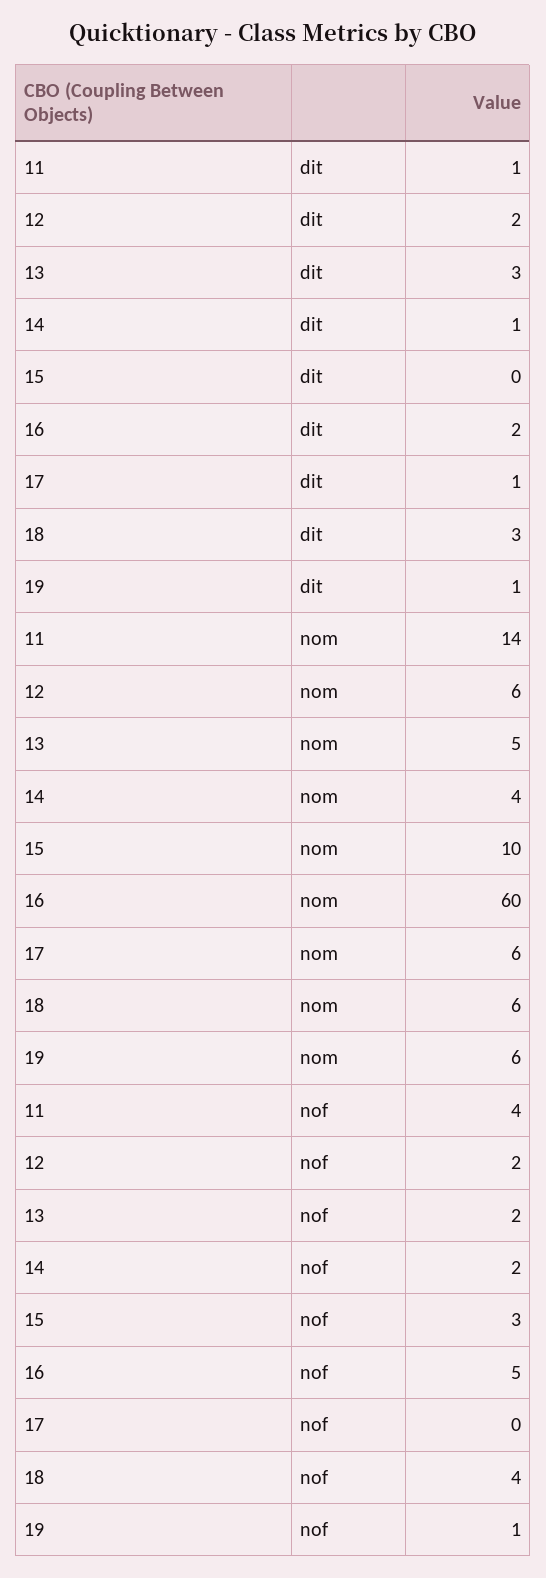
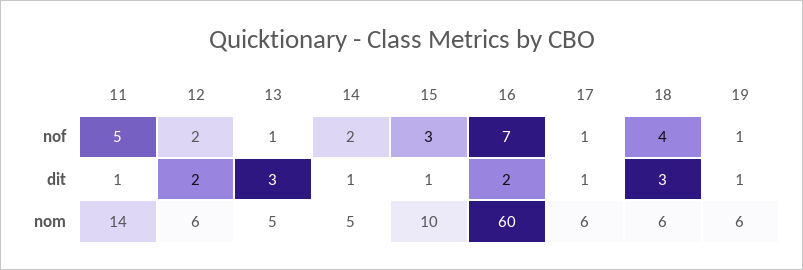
  {
    "11": {
      "dit": 1,
      "nom": 14,
-     "nof": 4
+     "nof": 5
    },
    "12": {
      "dit": 2,
      "nom": 6,
      "nof": 2
    },
    "13": {
      "dit": 3,
      "nom": 5,
-     "nof": 2
+     "nof": 1
    },
    "14": {
      "dit": 1,
-     "nom": 4,
+     "nom": 5,
      "nof": 2
    },
    "15": {
-     "dit": 0,
+     "dit": 1,
      "nom": 10,
      "nof": 3
    },
    "16": {
      "dit": 2,
      "nom": 60,
-     "nof": 5
+     "nof": 7
    },
    "17": {
      "dit": 1,
      "nom": 6,
-     "nof": 0
+     "nof": 1
    },
    "18": {
      "dit": 3,
      "nom": 6,
      "nof": 4
    },
    "19": {
      "dit": 1,
      "nom": 6,
      "nof": 1
    }
  }

